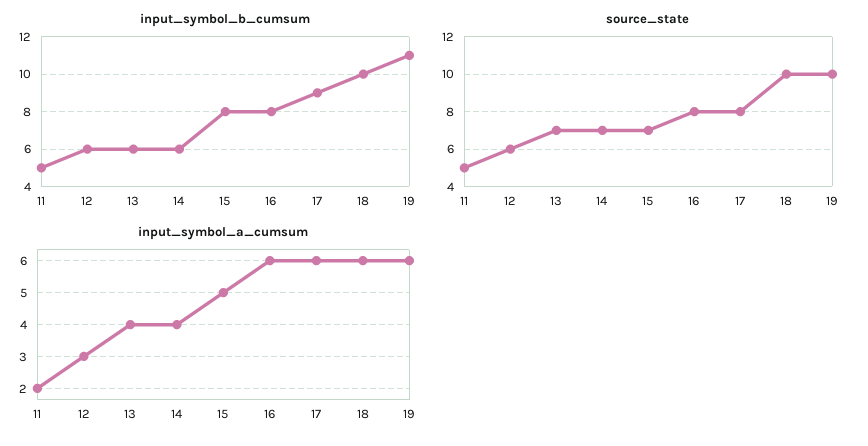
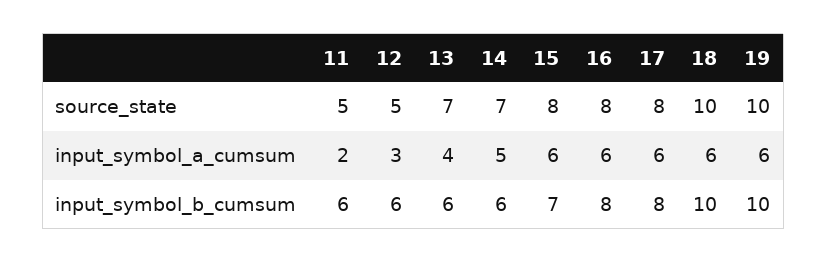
  {
    "input_symbol_b_cumsum": {
-     "11": 5,
+     "11": 6,
      "12": 6,
      "13": 6,
      "14": 6,
-     "15": 8,
+     "15": 7,
      "16": 8,
-     "17": 9,
+     "17": 8,
      "18": 10,
-     "19": 11
+     "19": 10
    },
    "source_state": {
      "11": 5,
-     "12": 6,
+     "12": 5,
      "13": 7,
      "14": 7,
-     "15": 7,
+     "15": 8,
      "16": 8,
      "17": 8,
      "18": 10,
      "19": 10
    },
    "input_symbol_a_cumsum": {
      "11": 2,
      "12": 3,
      "13": 4,
-     "14": 4,
+     "14": 5,
-     "15": 5,
+     "15": 6,
      "16": 6,
      "17": 6,
      "18": 6,
      "19": 6
    }
  }

